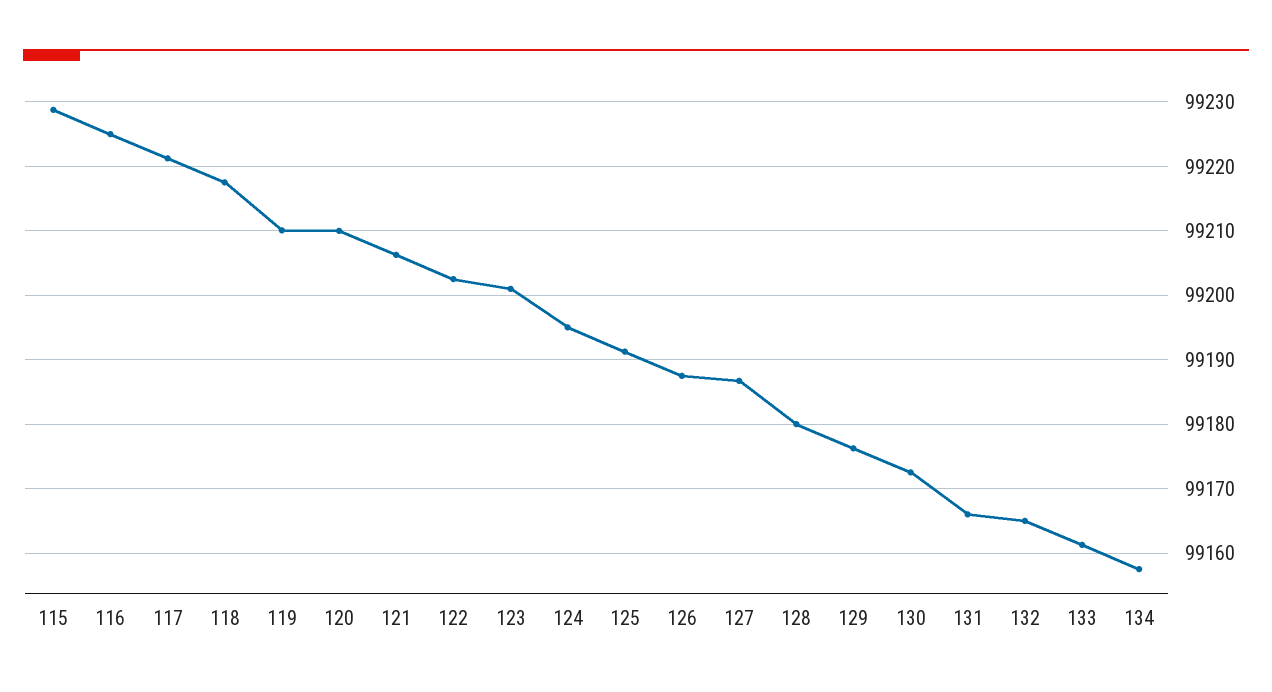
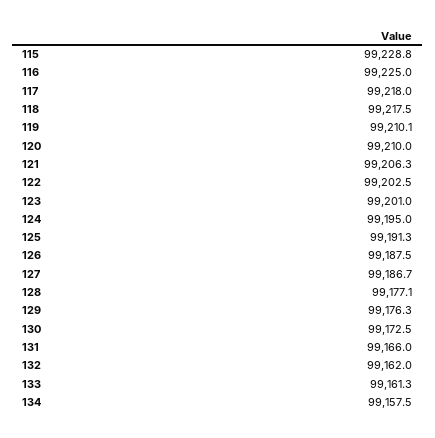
  {
    "115": 99228.8,
    "116": 99225,
-   "117": 99221,
+   "117": 99218,
    "118": 99217.5,
    "119": 99210.1,
    "120": 99210,
    "121": 99206.3,
    "122": 99202.5,
    "123": 99201,
    "124": 99195,
    "125": 99191.3,
    "126": 99187.5,
    "127": 99186.7,
-   "128": 99180,
+   "128": 99177.1,
    "129": 99176.3,
    "130": 99172.5,
    "131": 99166,
-   "132": 99165,
+   "132": 99162,
    "133": 99161.3,
    "134": 99157.5
  }

